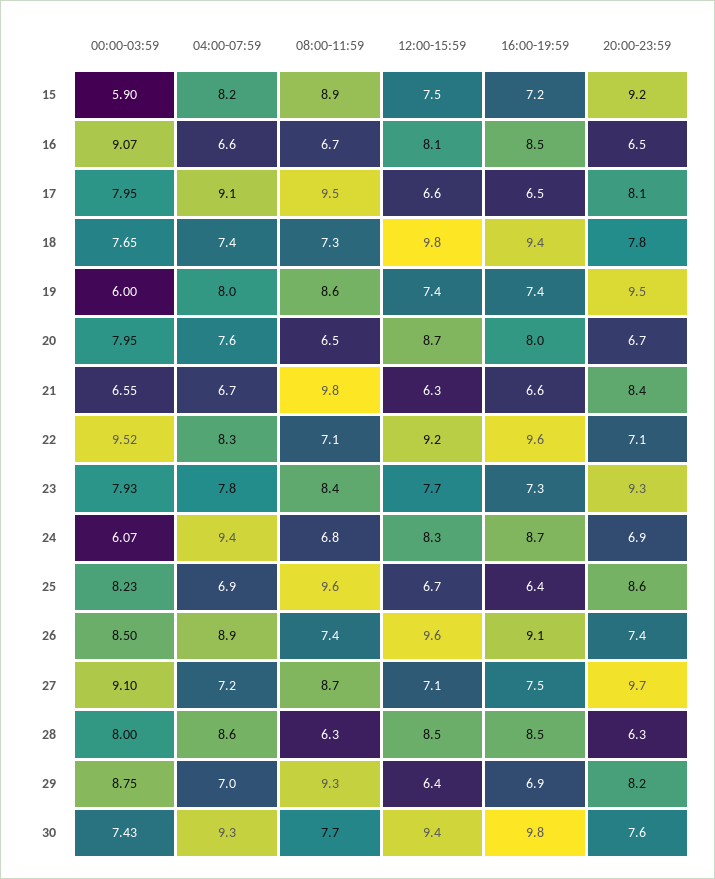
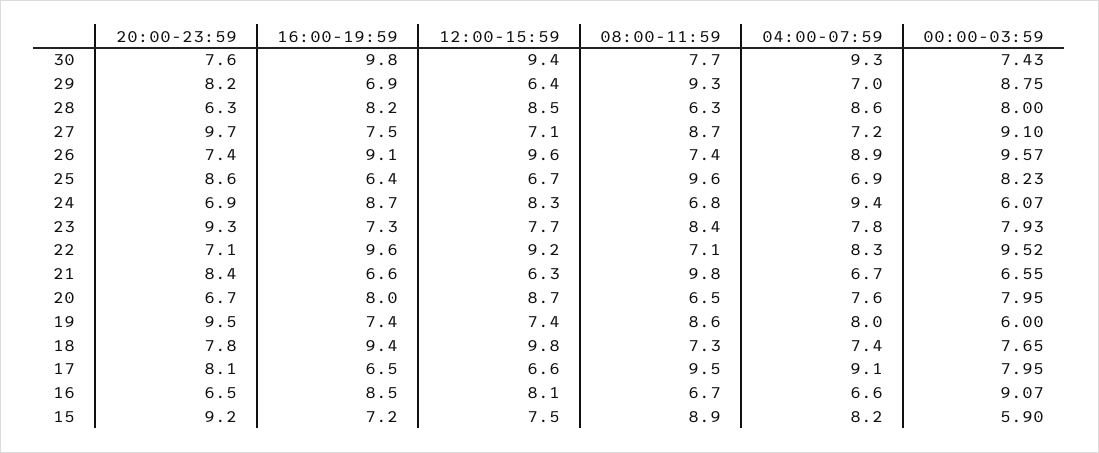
  {
    "00:00-03:59": {
      "15": 5.9,
      "16": 9.07,
      "17": 7.95,
      "18": 7.65,
      "19": 6,
      "20": 7.95,
      "21": 6.55,
      "22": 9.52,
      "23": 7.93,
      "24": 6.07,
      "25": 8.23,
-     "26": 8.5,
+     "26": 9.57,
      "27": 9.1,
      "28": 8,
      "29": 8.75,
      "30": 7.43
    },
    "04:00-07:59": {
      "15": 8.2,
      "16": 6.6,
      "17": 9.1,
      "18": 7.4,
      "19": 8,
      "20": 7.6,
      "21": 6.7,
      "22": 8.3,
      "23": 7.8,
      "24": 9.4,
      "25": 6.9,
      "26": 8.9,
      "27": 7.2,
      "28": 8.6,
      "29": 7,
      "30": 9.3
    },
    "08:00-11:59": {
      "15": 8.9,
      "16": 6.7,
      "17": 9.5,
      "18": 7.3,
      "19": 8.6,
      "20": 6.5,
      "21": 9.8,
      "22": 7.1,
      "23": 8.4,
      "24": 6.8,
      "25": 9.6,
      "26": 7.4,
      "27": 8.7,
      "28": 6.3,
      "29": 9.3,
      "30": 7.7
    },
    "12:00-15:59": {
      "15": 7.5,
      "16": 8.1,
      "17": 6.6,
      "18": 9.8,
      "19": 7.4,
      "20": 8.7,
      "21": 6.3,
      "22": 9.2,
      "23": 7.7,
      "24": 8.3,
      "25": 6.7,
      "26": 9.6,
      "27": 7.1,
      "28": 8.5,
      "29": 6.4,
      "30": 9.4
    },
    "16:00-19:59": {
      "15": 7.2,
      "16": 8.5,
      "17": 6.5,
      "18": 9.4,
      "19": 7.4,
      "20": 8,
      "21": 6.6,
      "22": 9.6,
      "23": 7.3,
      "24": 8.7,
      "25": 6.4,
      "26": 9.1,
      "27": 7.5,
-     "28": 8.5,
+     "28": 8.2,
      "29": 6.9,
      "30": 9.8
    },
    "20:00-23:59": {
      "15": 9.2,
      "16": 6.5,
      "17": 8.1,
      "18": 7.8,
      "19": 9.5,
      "20": 6.7,
      "21": 8.4,
      "22": 7.1,
      "23": 9.3,
      "24": 6.9,
      "25": 8.6,
      "26": 7.4,
      "27": 9.7,
      "28": 6.3,
      "29": 8.2,
      "30": 7.6
    }
  }

